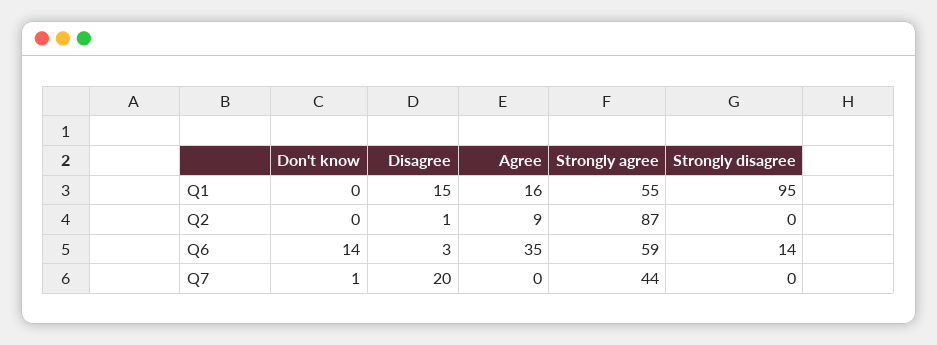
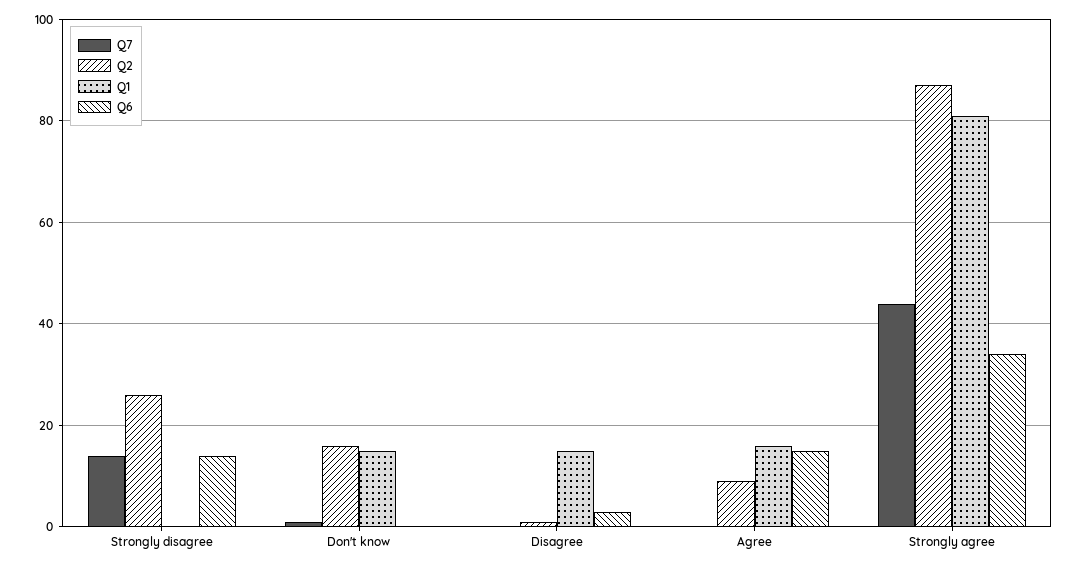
  {
    "Q1": {
-     "Don't know": 0,
+     "Don't know": 15,
      "Disagree": 15,
      "Agree": 16,
-     "Strongly agree": 55,
+     "Strongly agree": 80,
-     "Strongly disagree": 95
+     "Strongly disagree": 0
    },
    "Q2": {
-     "Don't know": 0,
+     "Don't know": 15,
      "Disagree": 1,
      "Agree": 9,
      "Strongly agree": 87,
-     "Strongly disagree": 0
+     "Strongly disagree": 25
    },
    "Q6": {
-     "Don't know": 14,
+     "Don't know": 0,
      "Disagree": 3,
-     "Agree": 35,
+     "Agree": 15,
-     "Strongly agree": 59,
+     "Strongly agree": 35,
      "Strongly disagree": 14
    },
    "Q7": {
      "Don't know": 1,
-     "Disagree": 20,
+     "Disagree": 0,
      "Agree": 0,
      "Strongly agree": 44,
-     "Strongly disagree": 0
+     "Strongly disagree": 15
    }
  }

